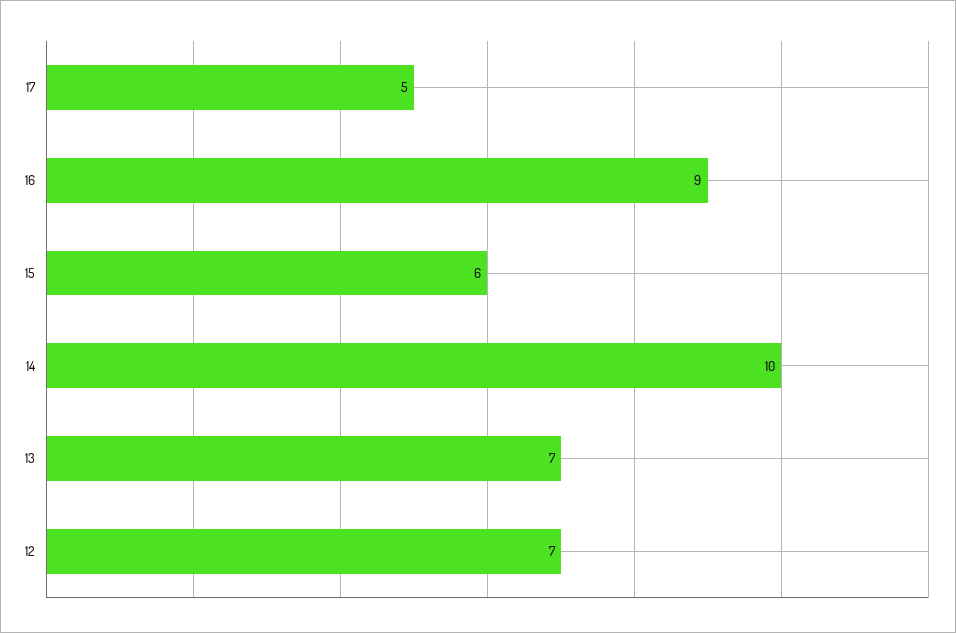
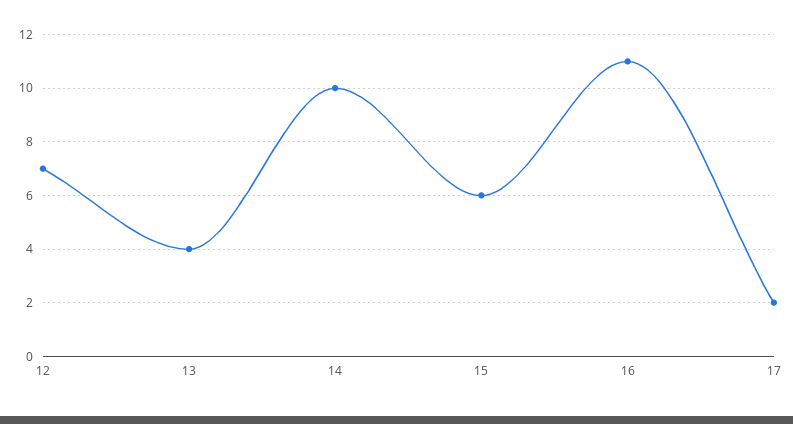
  {
-   "17": 5,
+   "17": 2,
-   "16": 9,
+   "16": 11,
    "15": 6,
    "14": 10,
-   "13": 7,
+   "13": 4,
    "12": 7
  }

